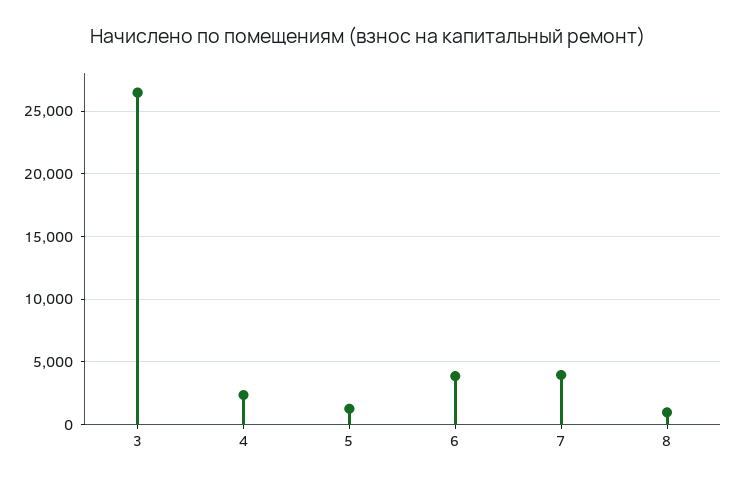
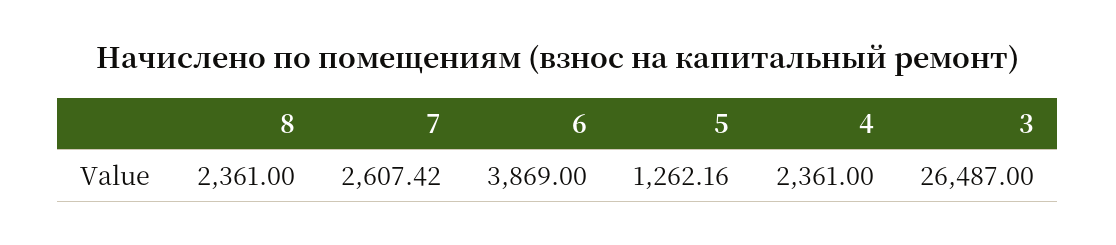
  {
    "3": 26487,
    "4": 2361,
    "5": 1262.16,
    "6": 3869,
-   "7": 4000,
+   "7": 2607.42,
-   "8": 1000
+   "8": 2361
  }

